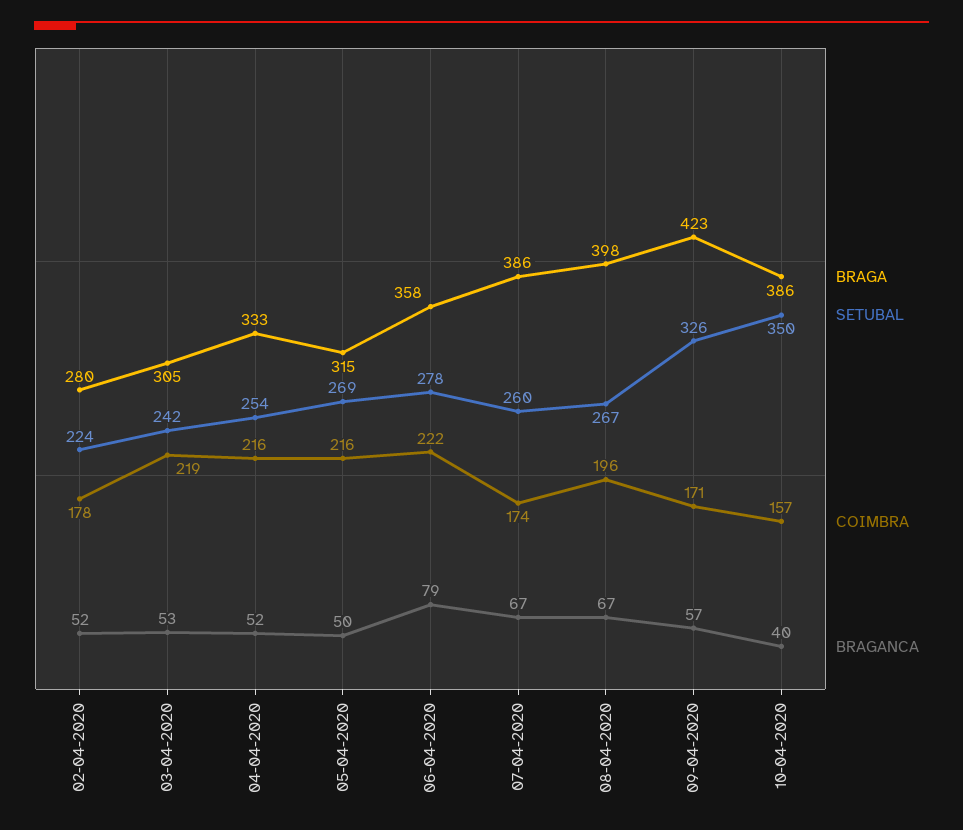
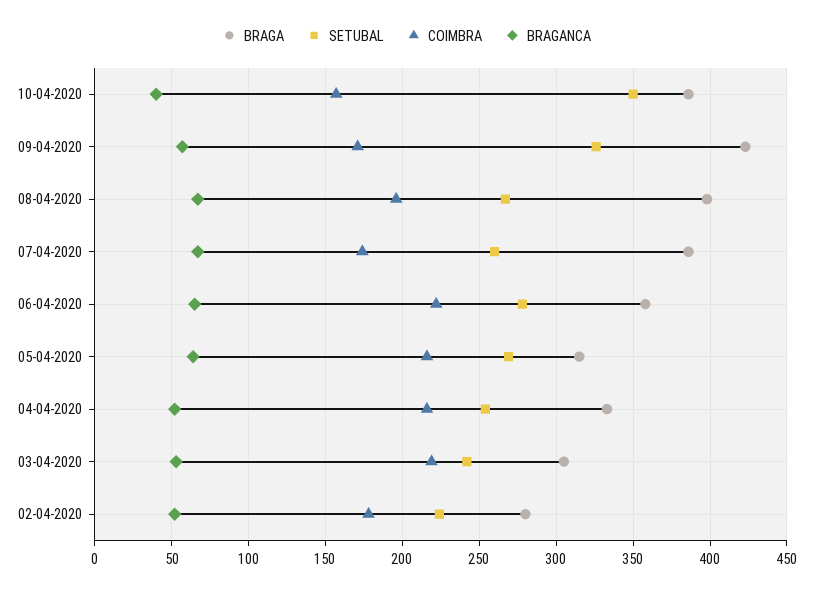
  {
    "BRAGA": {
      "02-04-2020": 280,
      "03-04-2020": 305,
      "04-04-2020": 333,
      "05-04-2020": 315,
      "06-04-2020": 358,
      "07-04-2020": 386,
      "08-04-2020": 398,
      "09-04-2020": 423,
      "10-04-2020": 386
    },
    "SETUBAL": {
      "02-04-2020": 224,
      "03-04-2020": 242,
      "04-04-2020": 254,
      "05-04-2020": 269,
      "06-04-2020": 278,
      "07-04-2020": 260,
      "08-04-2020": 267,
      "09-04-2020": 326,
      "10-04-2020": 350
    },
    "COIMBRA": {
      "02-04-2020": 178,
      "03-04-2020": 219,
      "04-04-2020": 216,
      "05-04-2020": 216,
      "06-04-2020": 222,
      "07-04-2020": 174,
      "08-04-2020": 196,
      "09-04-2020": 171,
      "10-04-2020": 157
    },
    "BRAGANCA": {
      "02-04-2020": 52,
      "03-04-2020": 53,
      "04-04-2020": 52,
-     "05-04-2020": 50,
+     "05-04-2020": 65,
-     "06-04-2020": 79,
+     "06-04-2020": 65,
      "07-04-2020": 67,
      "08-04-2020": 67,
      "09-04-2020": 57,
      "10-04-2020": 40
    }
  }

